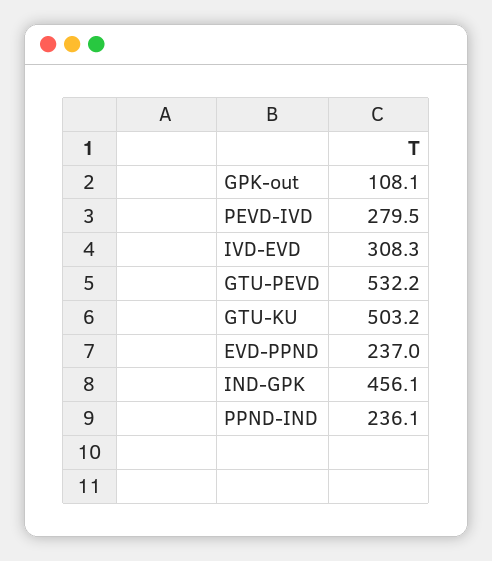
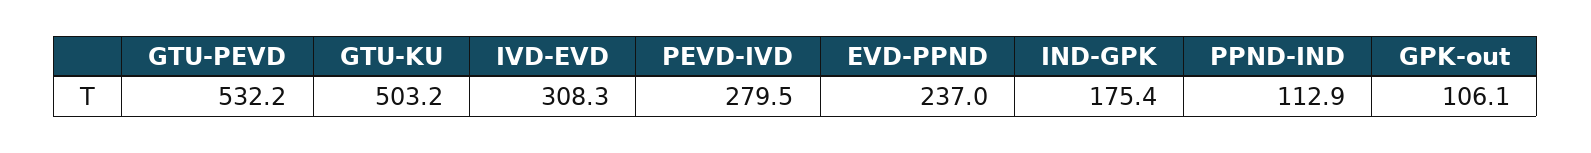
  {
-   "GPK-out": 108.1,
+   "GPK-out": 106.1,
    "PEVD-IVD": 279.5,
    "IVD-EVD": 308.3,
    "GTU-PEVD": 532.2,
    "GTU-KU": 503.2,
    "EVD-PPND": 237,
-   "IND-GPK": 456.1,
+   "IND-GPK": 175.4,
-   "PPND-IND": 236.1
+   "PPND-IND": 112.9
  }

